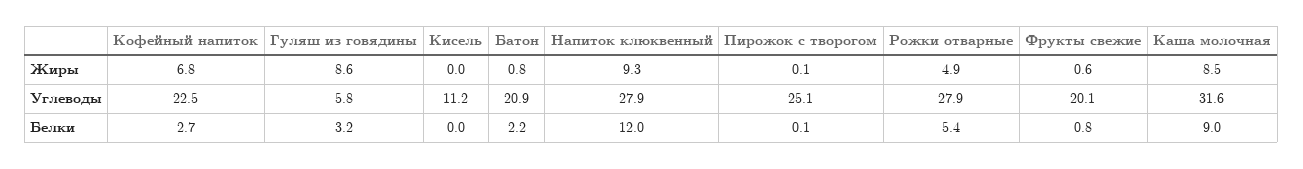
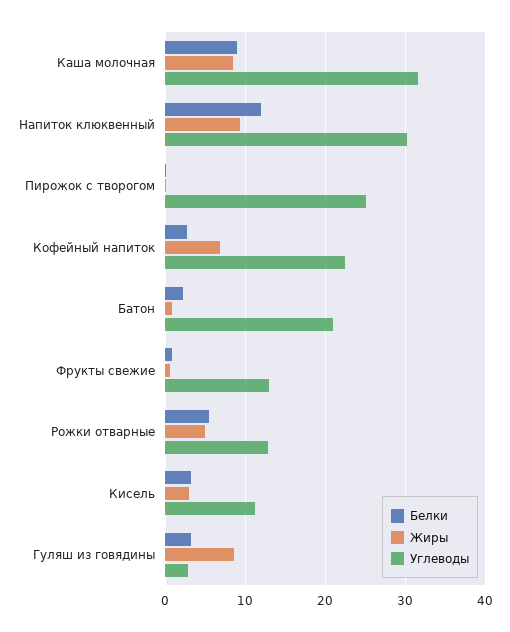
  {
    "Жиры": {
      "Кофейный напиток": 6.8,
      "Гуляш из говядины": 8.6,
-     "Кисель": 0,
+     "Кисель": 3,
      "Батон": 0.8,
      "Напиток клюквенный": 9.3,
      "Пирожок с творогом": 0.1,
      "Рожки отварные": 4.9,
      "Фрукты свежие": 0.6,
      "Каша молочная": 8.5
    },
    "Углеводы": {
      "Кофейный напиток": 22.5,
-     "Гуляш из говядины": 5.8,
+     "Гуляш из говядины": 3,
      "Кисель": 11.2,
      "Батон": 20.9,
-     "Напиток клюквенный": 27.9,
+     "Напиток клюквенный": 30,
      "Пирожок с творогом": 25.1,
-     "Рожки отварные": 27.9,
+     "Рожки отварные": 13,
-     "Фрукты свежие": 20.1,
+     "Фрукты свежие": 13,
      "Каша молочная": 31.6
    },
    "Белки": {
      "Кофейный напиток": 2.7,
      "Гуляш из говядины": 3.2,
-     "Кисель": 0,
+     "Кисель": 3,
      "Батон": 2.2,
      "Напиток клюквенный": 12,
      "Пирожок с творогом": 0.1,
      "Рожки отварные": 5.4,
      "Фрукты свежие": 0.8,
      "Каша молочная": 9
    }
  }

